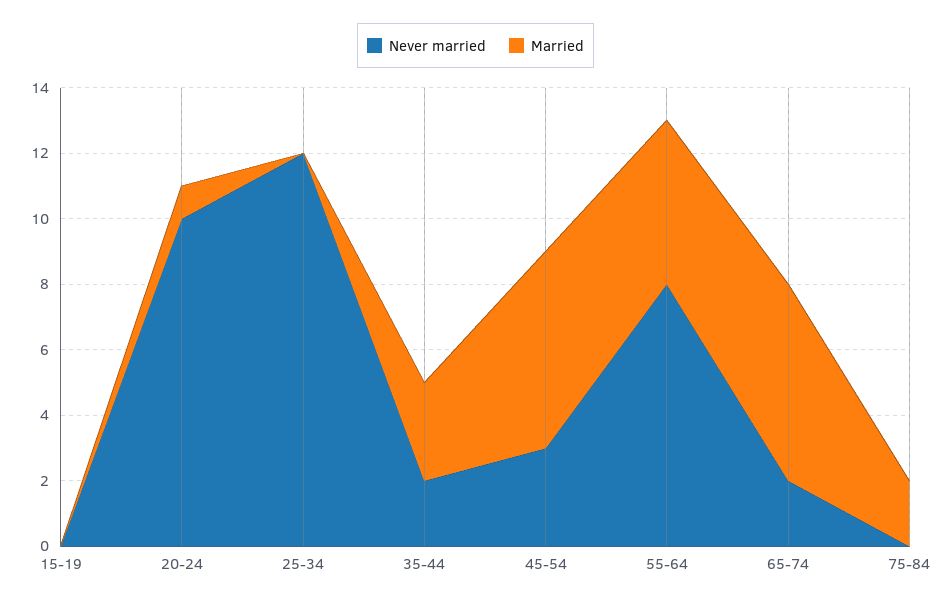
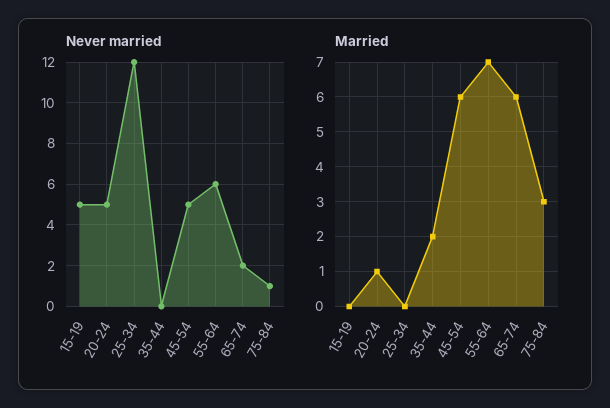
  {
    "Never married": {
-     "15-19": 0,
+     "15-19": 5,
-     "20-24": 10,
+     "20-24": 5,
      "25-34": 12,
-     "35-44": 2,
+     "35-44": 0,
-     "45-54": 3,
+     "45-54": 5,
-     "55-64": 8,
+     "55-64": 6,
      "65-74": 2,
-     "75-84": 0
+     "75-84": 1
    },
    "Married": {
      "15-19": 0,
      "20-24": 1,
      "25-34": 0,
-     "35-44": 3,
+     "35-44": 2,
      "45-54": 6,
-     "55-64": 5,
+     "55-64": 7,
      "65-74": 6,
-     "75-84": 2
+     "75-84": 3
    }
  }

